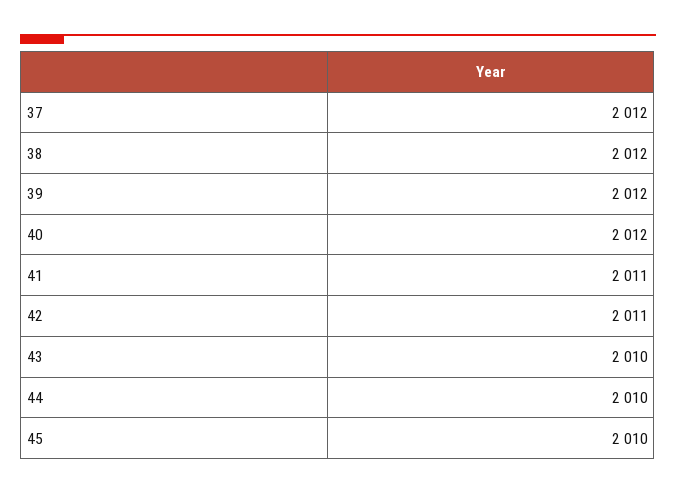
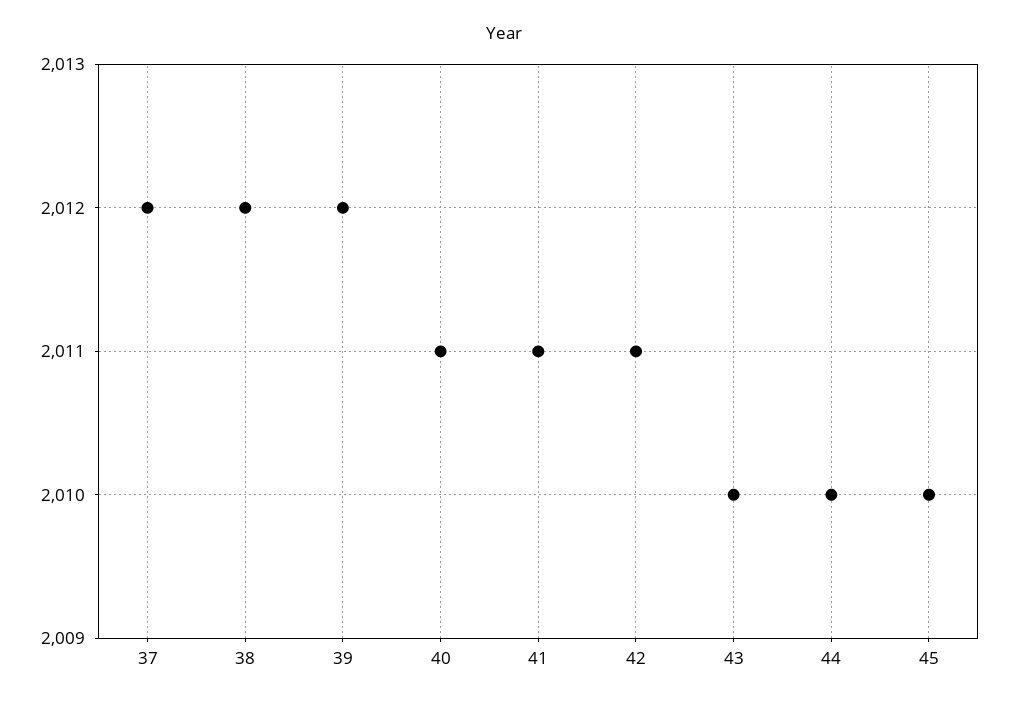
  {
    "37": 2012,
    "38": 2012,
    "39": 2012,
-   "40": 2012,
+   "40": 2011,
    "41": 2011,
    "42": 2011,
    "43": 2010,
    "44": 2010,
    "45": 2010
  }

